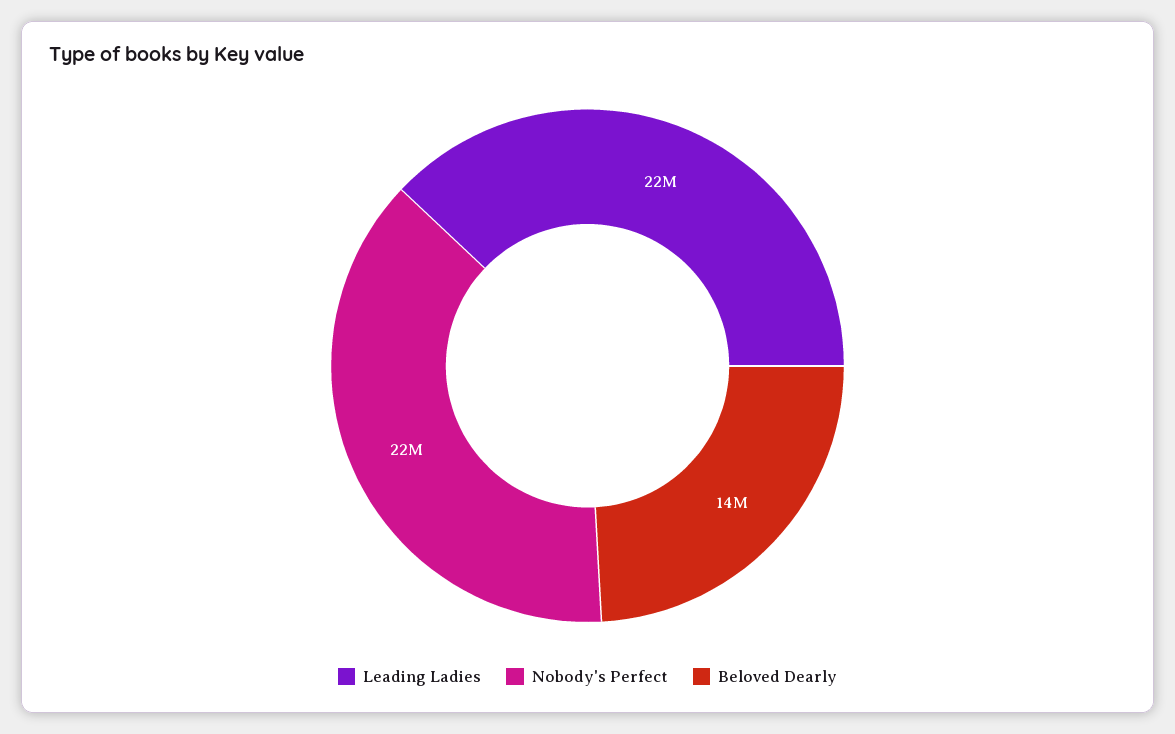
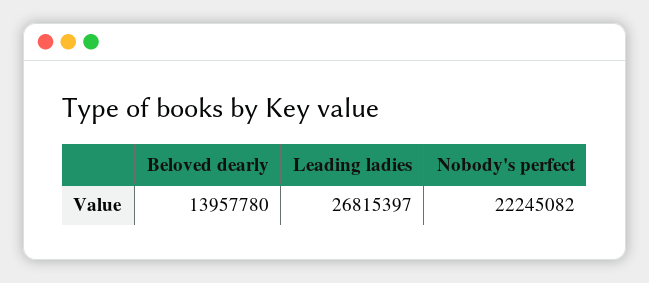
  {
-   "Leading Ladies": 22000000,
+   "Leading Ladies": 26815397,
    "Nobody's Perfect": 22245082,
    "Beloved Dearly": 13957780
  }

